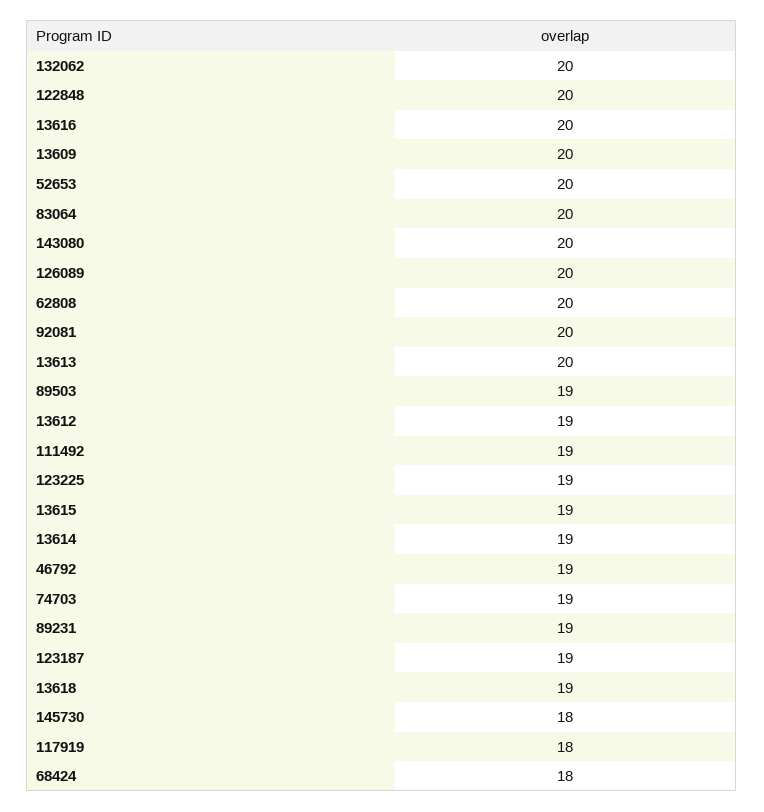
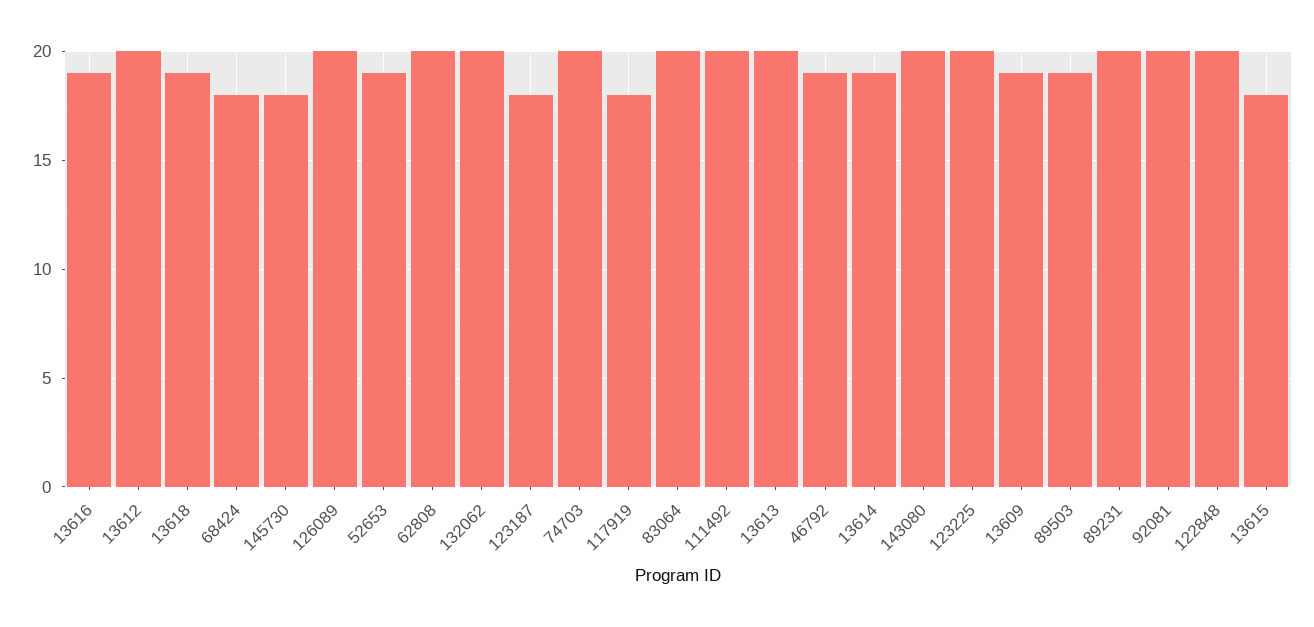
  {
    "132062": 20,
    "122848": 20,
-   "13616": 20,
+   "13616": 19,
-   "13609": 20,
+   "13609": 19,
-   "52653": 20,
+   "52653": 19,
    "83064": 20,
    "143080": 20,
    "126089": 20,
    "62808": 20,
    "92081": 20,
    "13613": 20,
    "89503": 19,
-   "13612": 19,
+   "13612": 20,
-   "111492": 19,
+   "111492": 20,
-   "123225": 19,
+   "123225": 20,
-   "13615": 19,
+   "13615": 18,
    "13614": 19,
    "46792": 19,
-   "74703": 19,
+   "74703": 20,
-   "89231": 19,
+   "89231": 20,
-   "123187": 19,
+   "123187": 18,
    "13618": 19,
    "145730": 18,
    "117919": 18,
    "68424": 18
  }

